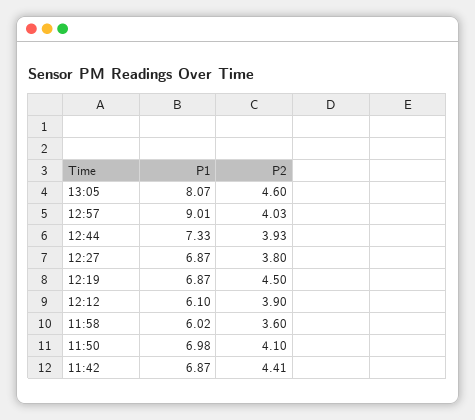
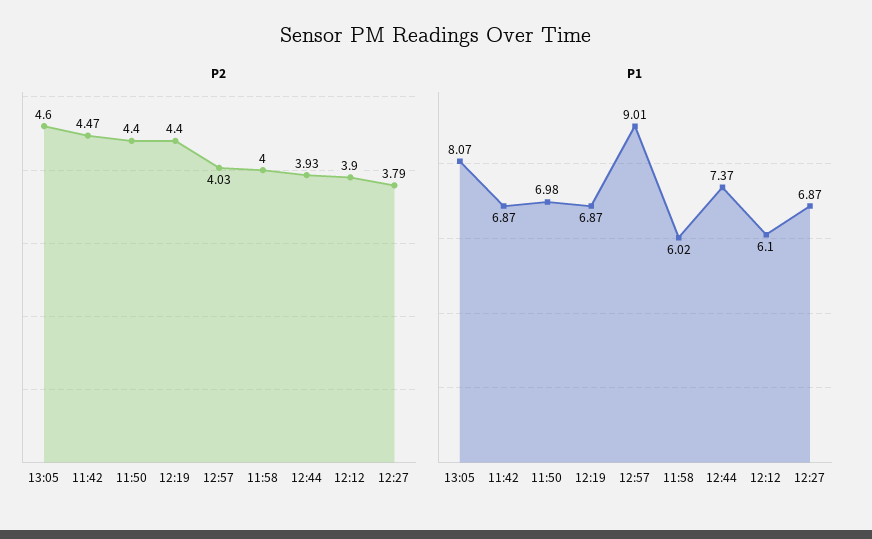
  {
    "P1": {
      "13:05": 8.07,
      "12:57": 9.01,
-     "12:44": 7.33,
+     "12:44": 7.37,
      "12:27": 6.87,
      "12:19": 6.87,
      "12:12": 6.1,
      "11:58": 6.02,
      "11:50": 6.98,
      "11:42": 6.87
    },
    "P2": {
      "13:05": 4.6,
      "12:57": 4.03,
      "12:44": 3.93,
-     "12:27": 3.8,
+     "12:27": 3.79,
-     "12:19": 4.5,
+     "12:19": 4.4,
      "12:12": 3.9,
-     "11:58": 3.6,
+     "11:58": 4,
-     "11:50": 4.1,
+     "11:50": 4.4,
-     "11:42": 4.41
+     "11:42": 4.47
    }
  }

